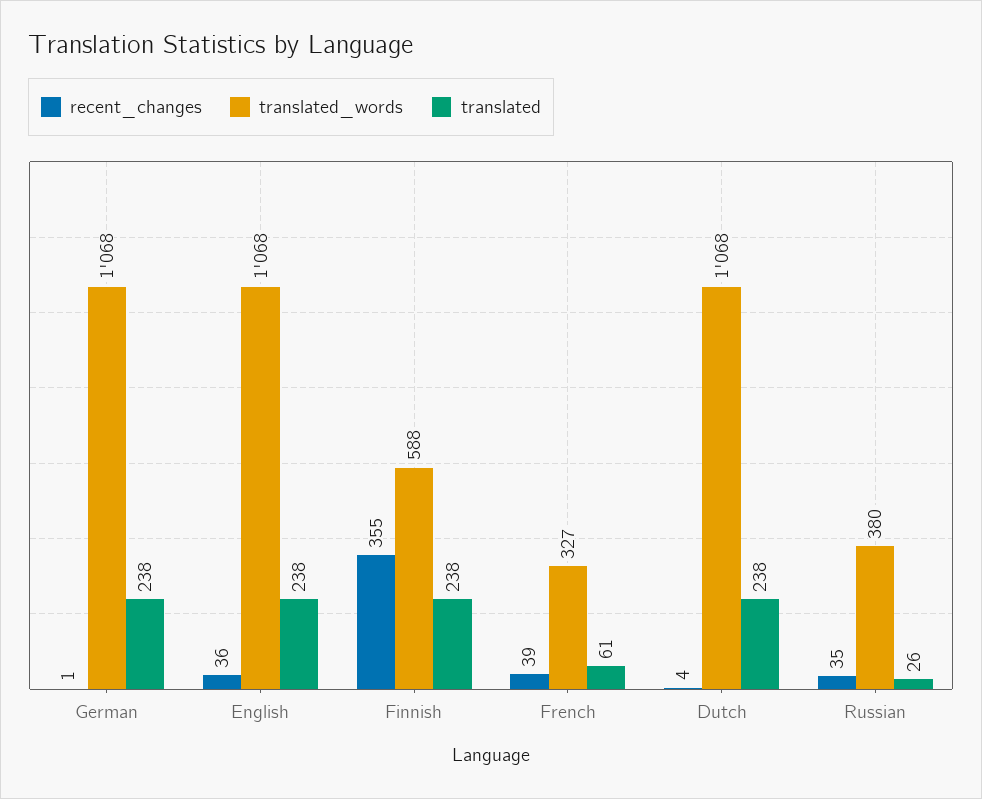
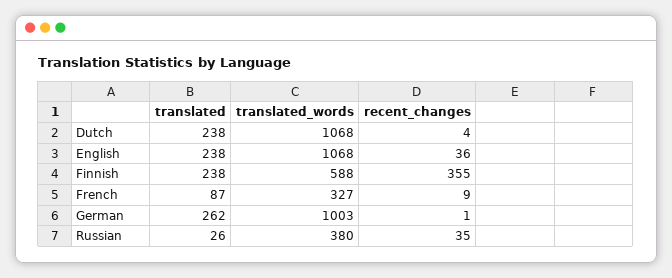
  {
    "recent_changes": {
      "German": 1,
      "English": 36,
      "Finnish": 355,
-     "French": 39,
+     "French": 9,
      "Dutch": 4,
      "Russian": 35
    },
    "translated_words": {
-     "German": 1068,
+     "German": 1003,
      "English": 1068,
      "Finnish": 588,
      "French": 327,
      "Dutch": 1068,
      "Russian": 380
    },
    "translated": {
-     "German": 238,
+     "German": 262,
      "English": 238,
      "Finnish": 238,
-     "French": 61,
+     "French": 87,
      "Dutch": 238,
      "Russian": 26
    }
  }

